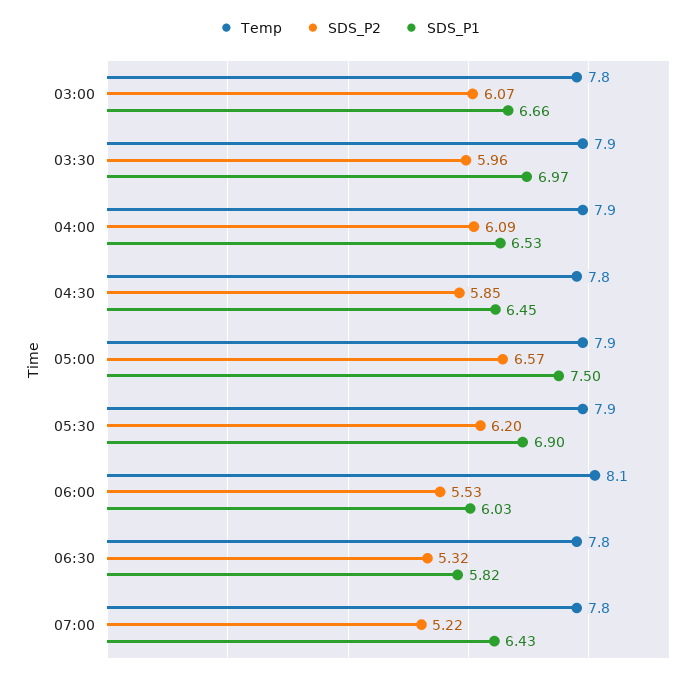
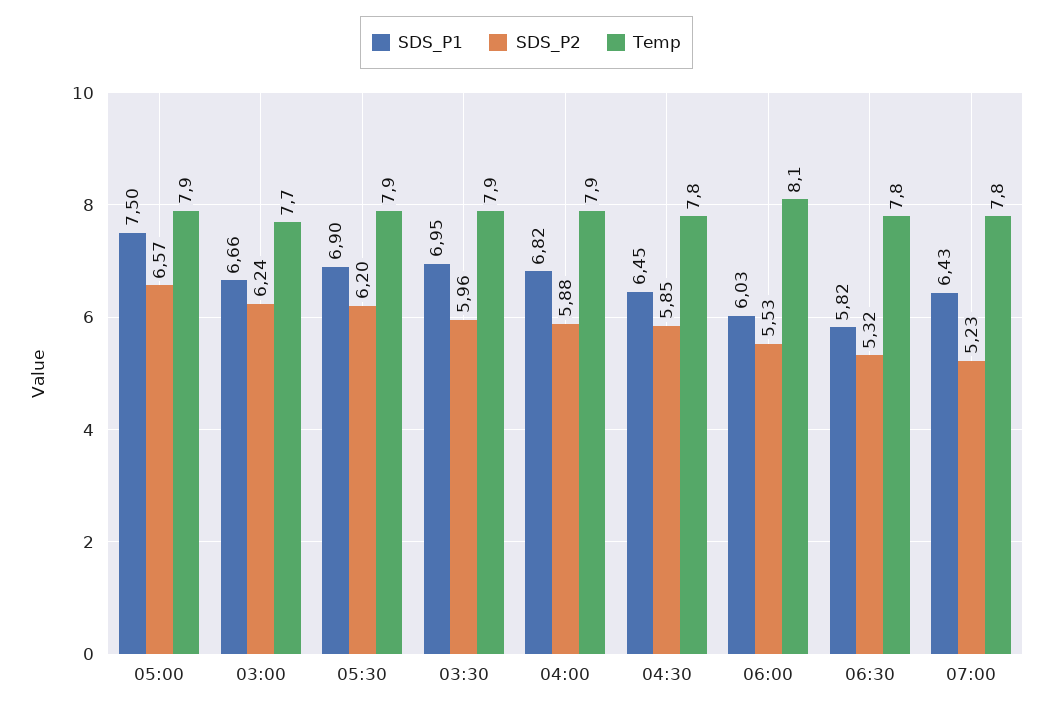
  {
    "Temp": {
-     "03:00": 7.8,
+     "03:00": 7.7,
      "03:30": 7.9,
      "04:00": 7.9,
      "04:30": 7.8,
      "05:00": 7.9,
      "05:30": 7.9,
      "06:00": 8.1,
      "06:30": 7.8,
      "07:00": 7.8
    },
    "SDS_P2": {
-     "03:00": 6.07,
+     "03:00": 6.24,
      "03:30": 5.96,
-     "04:00": 6.09,
+     "04:00": 5.88,
      "04:30": 5.85,
      "05:00": 6.57,
      "05:30": 6.2,
      "06:00": 5.53,
      "06:30": 5.32,
-     "07:00": 5.22
+     "07:00": 5.23
    },
    "SDS_P1": {
      "03:00": 6.66,
-     "03:30": 6.97,
+     "03:30": 6.95,
-     "04:00": 6.53,
+     "04:00": 6.82,
      "04:30": 6.45,
      "05:00": 7.5,
      "05:30": 6.9,
      "06:00": 6.03,
      "06:30": 5.82,
      "07:00": 6.43
    }
  }

